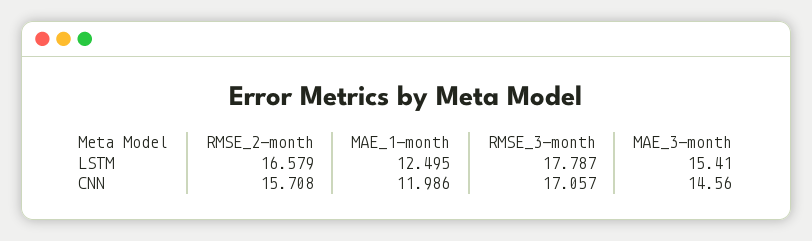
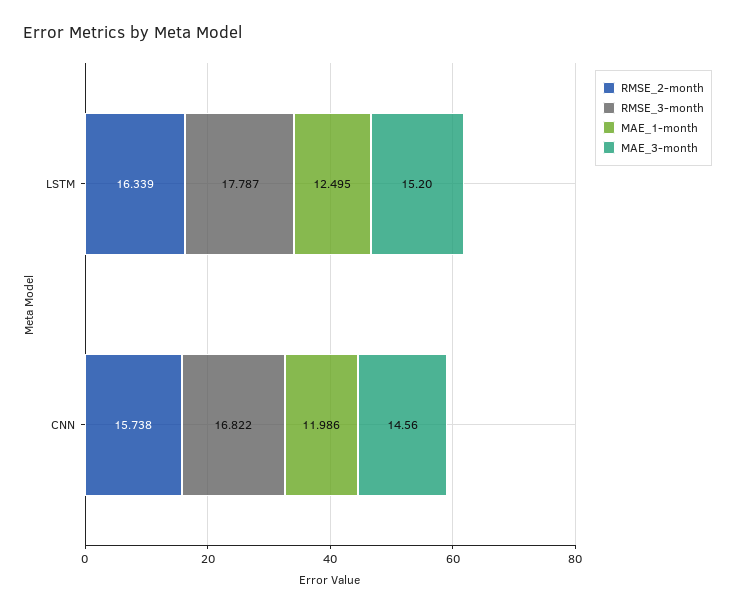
  {
    "RMSE_2-month": {
-     "LSTM": 16.579,
+     "LSTM": 16.339,
-     "CNN": 15.708
+     "CNN": 15.738
    },
    "MAE_1-month": {
      "LSTM": 12.495,
      "CNN": 11.986
    },
    "RMSE_3-month": {
      "LSTM": 17.787,
-     "CNN": 17.057
+     "CNN": 16.822
    },
    "MAE_3-month": {
-     "LSTM": 15.41,
+     "LSTM": 15.2,
      "CNN": 14.56
    }
  }

